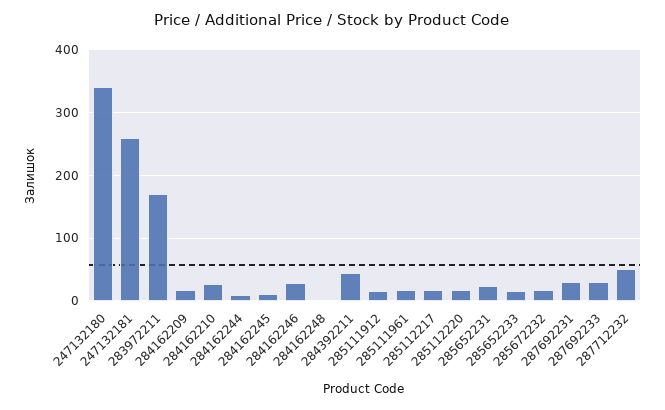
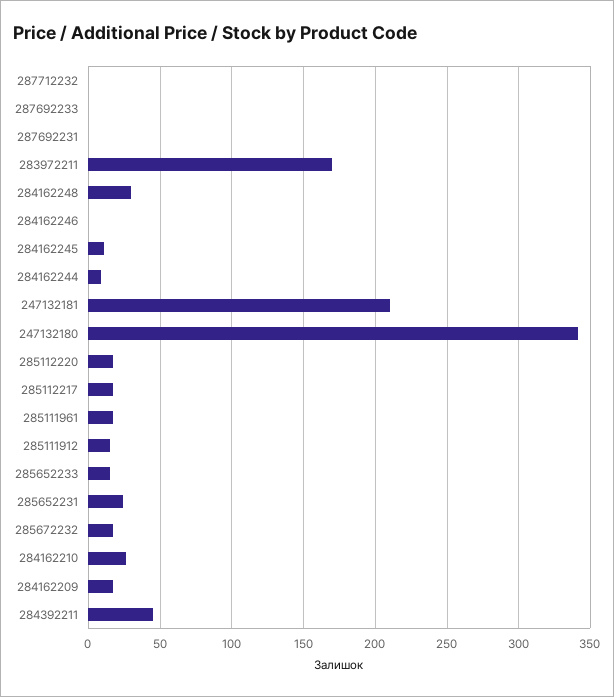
  {
    "247132180": 340,
-   "247132181": 260,
+   "247132181": 210,
    "283972211": 170,
    "284162209": 15,
    "284162210": 25,
    "284162244": 10,
    "284162245": 10,
-   "284162246": 30,
+   "284162246": 0,
-   "284162248": 0,
+   "284162248": 30,
    "284392211": 45,
    "285111912": 15,
    "285111961": 15,
    "285112217": 15,
    "285112220": 15,
    "285652231": 25,
    "285652233": 15,
    "285672232": 15,
-   "287692231": 30,
+   "287692231": 0,
-   "287692233": 30,
+   "287692233": 0,
-   "287712232": 50
+   "287712232": 0
  }

